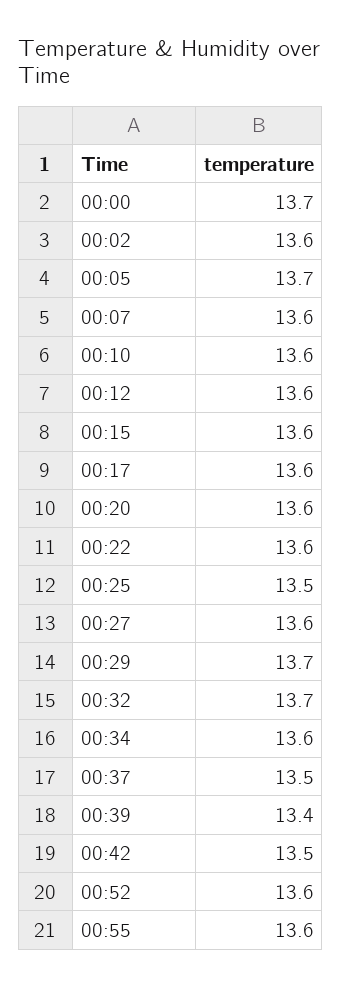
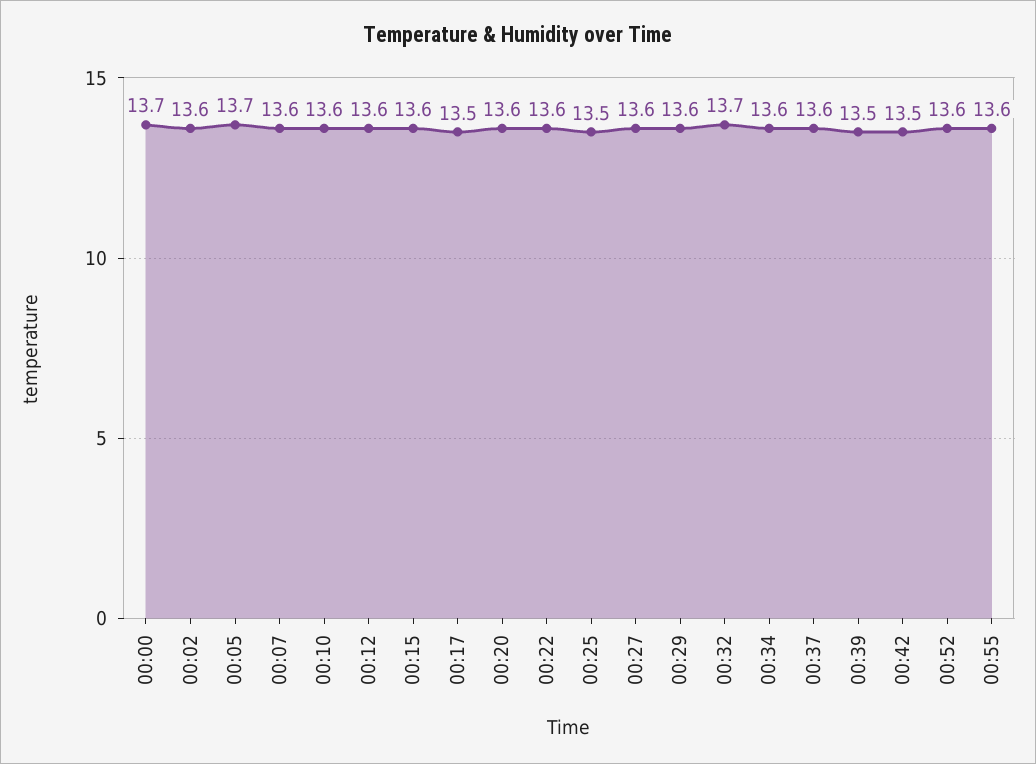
  {
    "00:00": 13.7,
    "00:02": 13.6,
    "00:05": 13.7,
    "00:07": 13.6,
    "00:10": 13.6,
    "00:12": 13.6,
    "00:15": 13.6,
-   "00:17": 13.6,
+   "00:17": 13.5,
    "00:20": 13.6,
    "00:22": 13.6,
    "00:25": 13.5,
    "00:27": 13.6,
-   "00:29": 13.7,
+   "00:29": 13.6,
    "00:32": 13.7,
    "00:34": 13.6,
-   "00:37": 13.5,
+   "00:37": 13.6,
-   "00:39": 13.4,
+   "00:39": 13.5,
    "00:42": 13.5,
    "00:52": 13.6,
    "00:55": 13.6
  }

